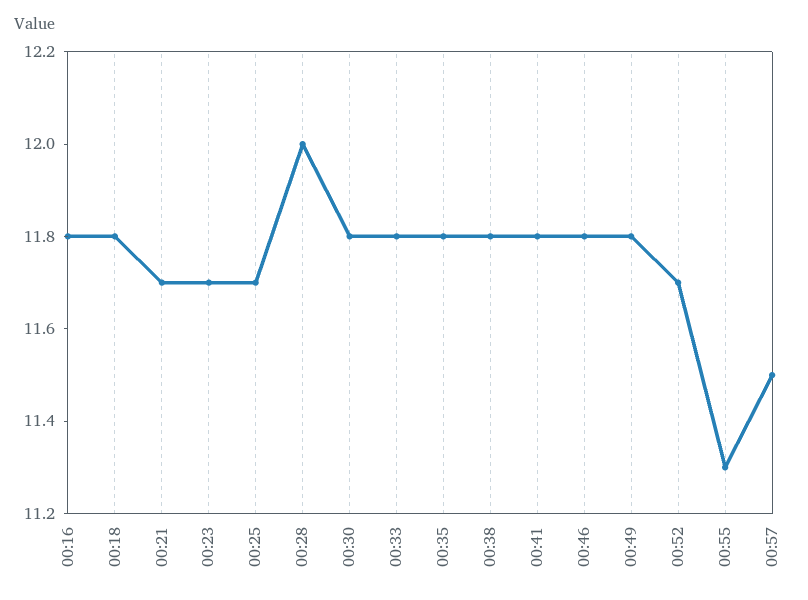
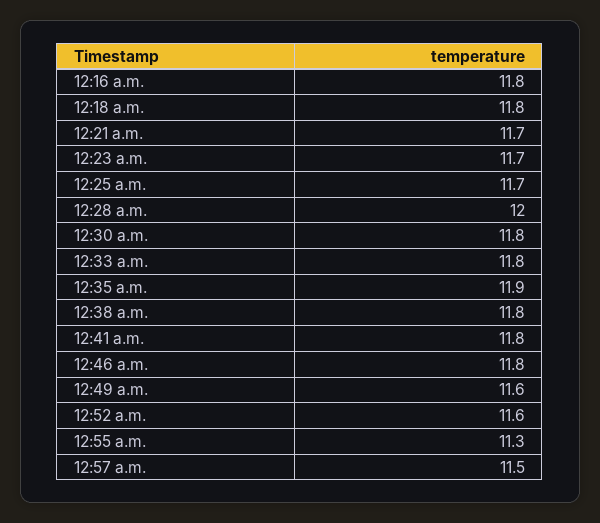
  {
    "00:16": 11.8,
    "00:18": 11.8,
    "00:21": 11.7,
    "00:23": 11.7,
    "00:25": 11.7,
    "00:28": 12,
    "00:30": 11.8,
    "00:33": 11.8,
-   "00:35": 11.8,
+   "00:35": 11.9,
    "00:38": 11.8,
    "00:41": 11.8,
    "00:46": 11.8,
-   "00:49": 11.8,
+   "00:49": 11.6,
-   "00:52": 11.7,
+   "00:52": 11.6,
    "00:55": 11.3,
    "00:57": 11.5
  }

